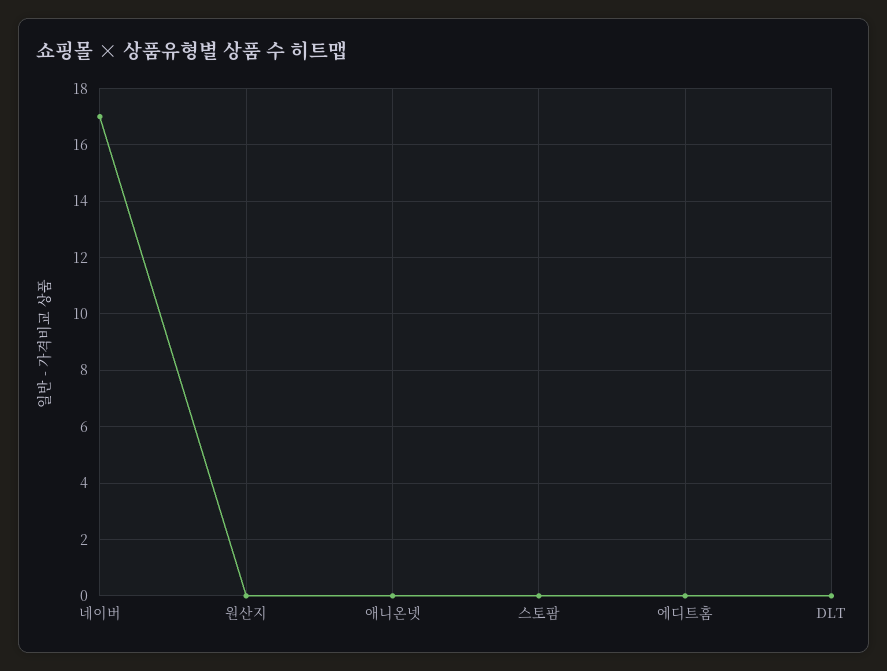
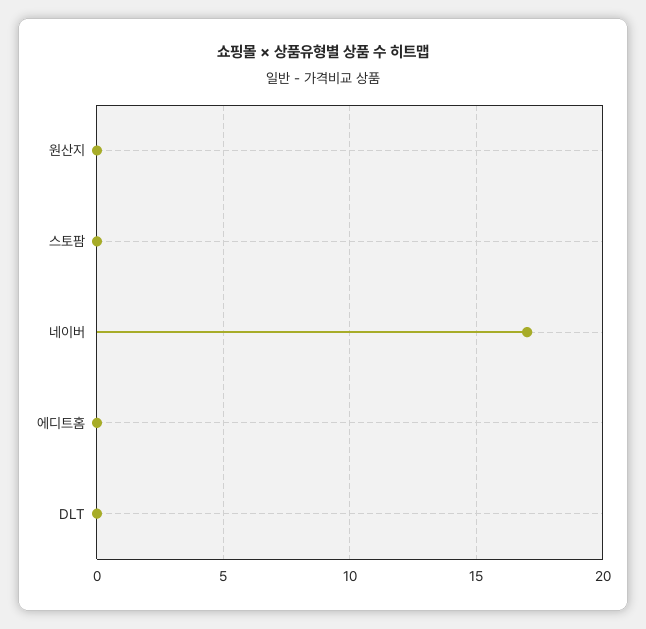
  {
    "네이버": 17,
    "원산지": 0,
-   "애니온넷": 0,
    "스토팜": 0,
    "에디트홈": 0,
    "DLT": 0
  }

